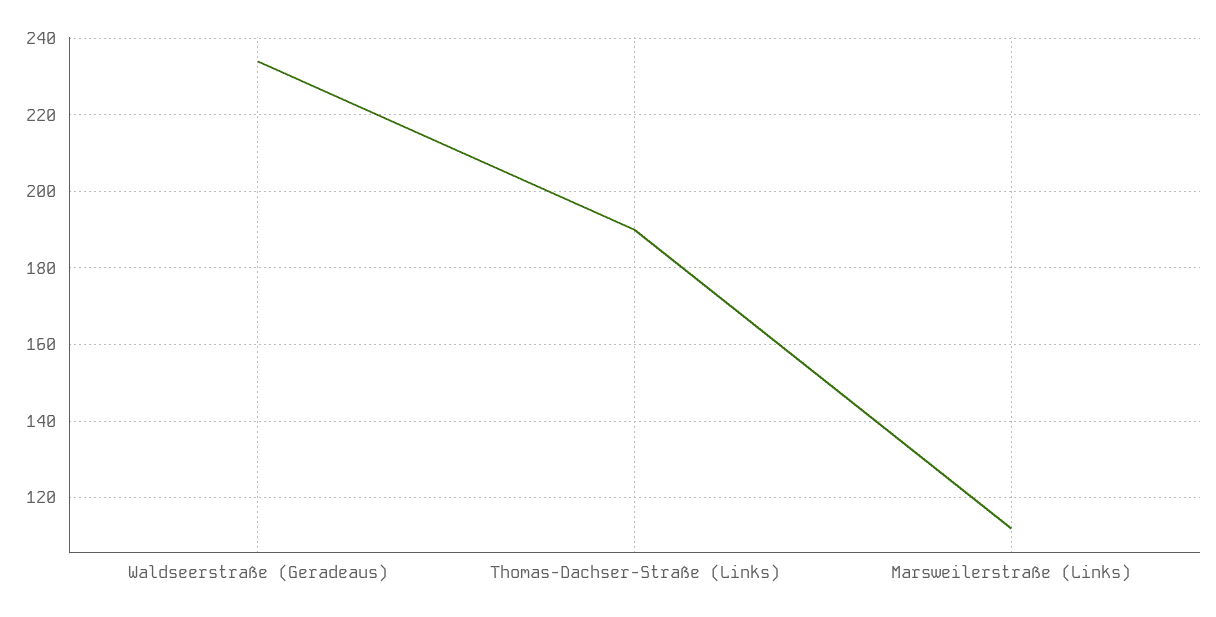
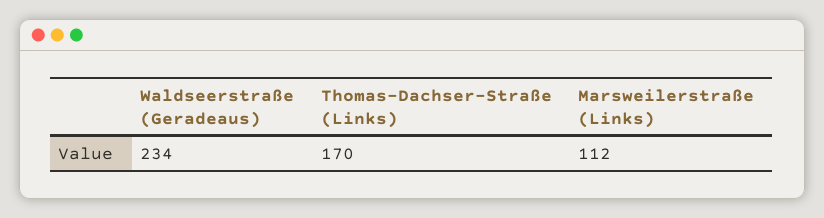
  {
    "Waldseerstraße (Geradeaus)": 234,
-   "Thomas-Dachser-Straße (Links)": 190,
+   "Thomas-Dachser-Straße (Links)": 170,
    "Marsweilerstraße (Links)": 112
  }

